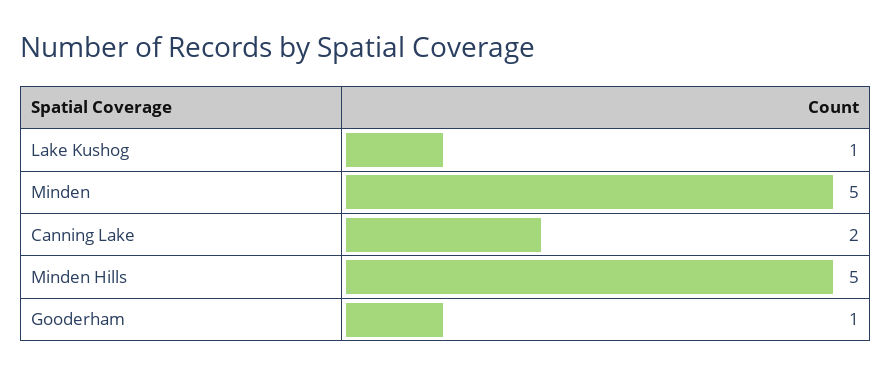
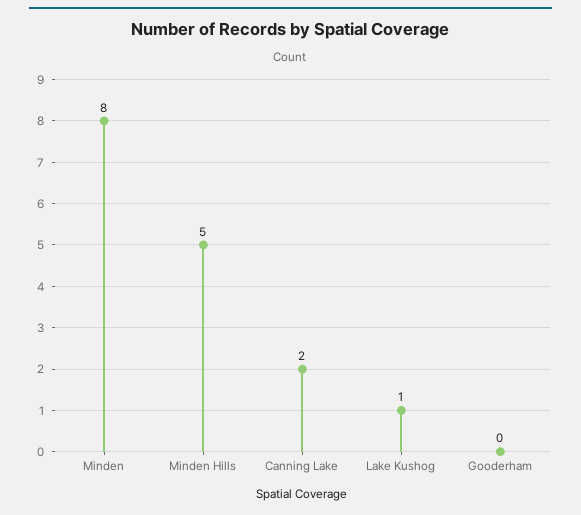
  {
    "Lake Kushog": 1,
-   "Minden": 5,
+   "Minden": 8,
    "Canning Lake": 2,
    "Minden Hills": 5,
-   "Gooderham": 1
+   "Gooderham": 0
  }

